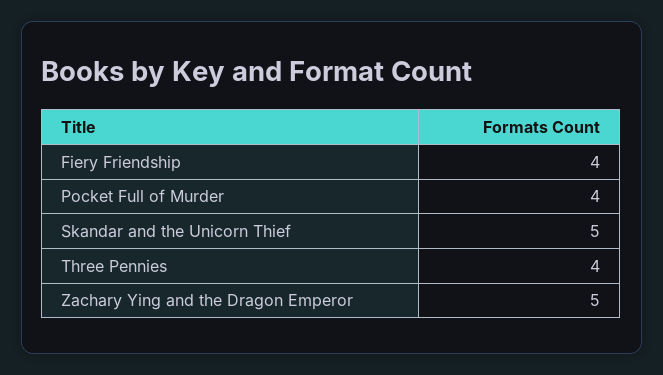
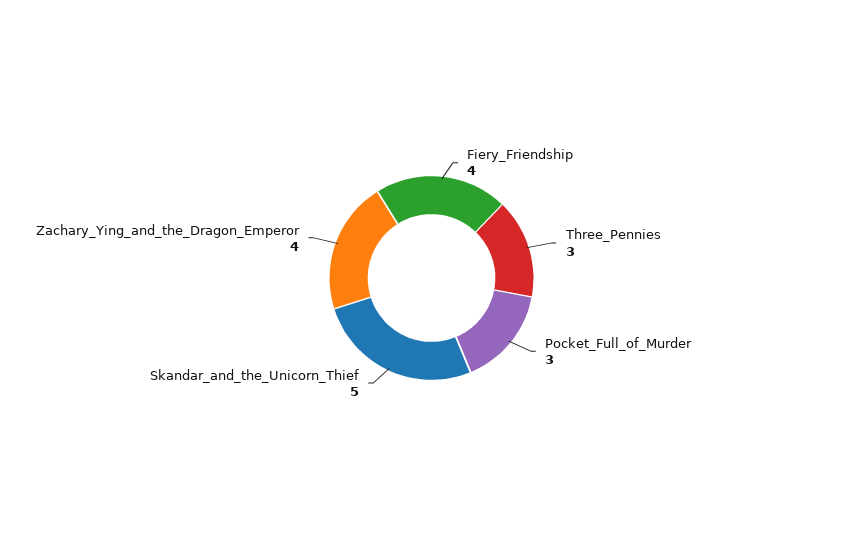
  {
    "Fiery Friendship": 4,
-   "Pocket Full of Murder": 4,
+   "Pocket Full of Murder": 3,
    "Skandar and the Unicorn Thief": 5,
-   "Three Pennies": 4,
+   "Three Pennies": 3,
-   "Zachary Ying and the Dragon Emperor": 5
+   "Zachary Ying and the Dragon Emperor": 4
  }

